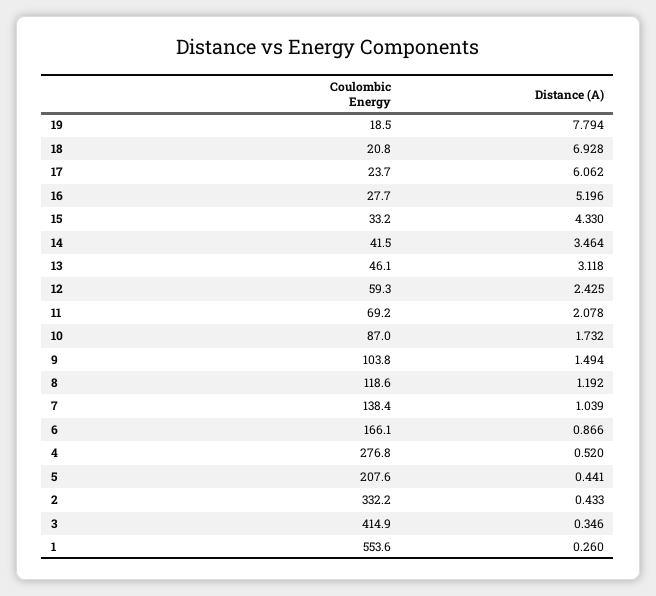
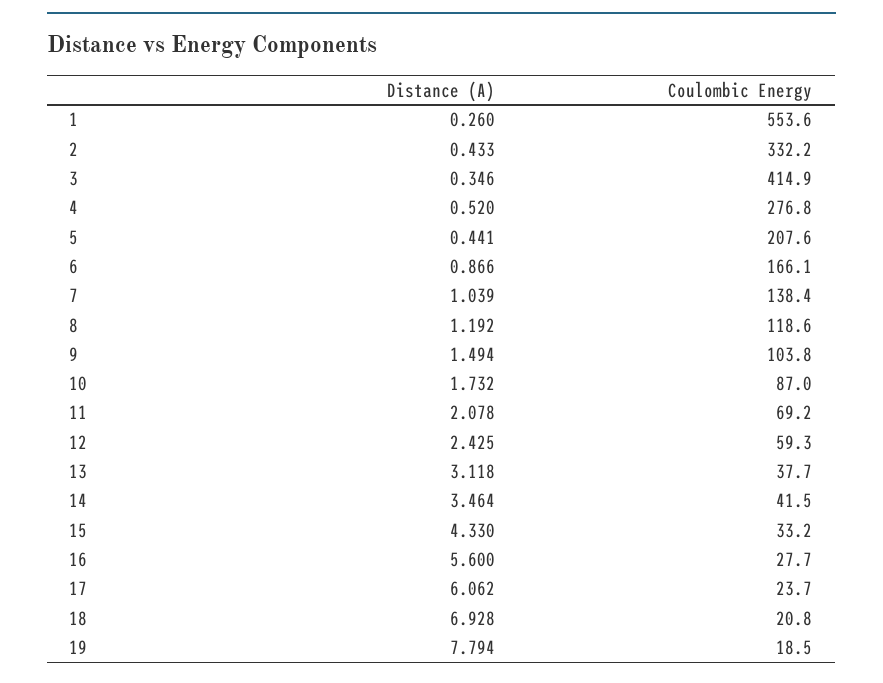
  {
    "Coulombic Energy": {
      "19": 18.5,
      "18": 20.8,
      "17": 23.7,
      "16": 27.7,
      "15": 33.2,
      "14": 41.5,
-     "13": 46.1,
+     "13": 37.7,
      "12": 59.3,
      "11": 69.2,
      "10": 87,
      "9": 103.8,
      "8": 118.6,
      "7": 138.4,
      "6": 166.1,
      "4": 276.8,
      "5": 207.6,
      "2": 332.2,
      "3": 414.9,
      "1": 553.6
    },
    "Distance (A)": {
      "19": 7.794,
      "18": 6.928,
      "17": 6.062,
-     "16": 5.196,
+     "16": 5.6,
      "15": 4.33,
      "14": 3.464,
      "13": 3.118,
      "12": 2.425,
      "11": 2.078,
      "10": 1.732,
      "9": 1.494,
      "8": 1.192,
      "7": 1.039,
      "6": 0.866,
      "4": 0.52,
      "5": 0.441,
      "2": 0.433,
      "3": 0.346,
      "1": 0.26
    }
  }

